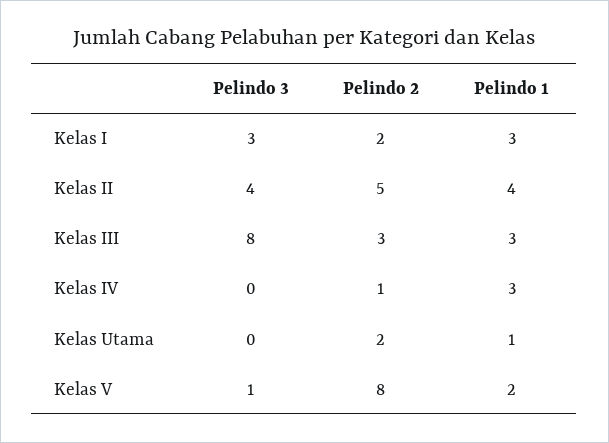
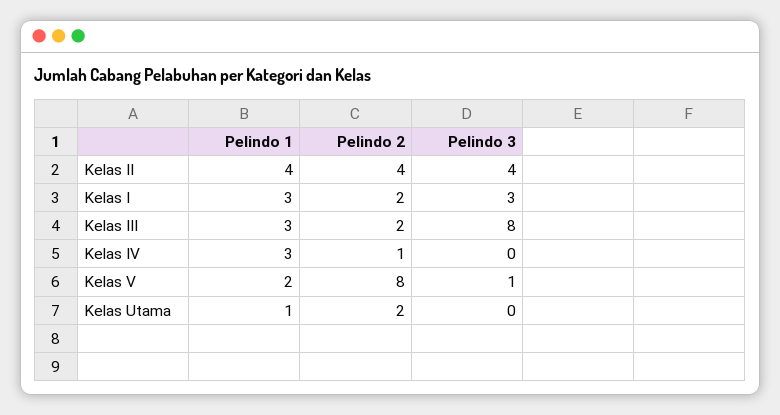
  {
    "Pelindo 3": {
      "Kelas I": 3,
      "Kelas II": 4,
      "Kelas III": 8,
      "Kelas IV": 0,
      "Kelas Utama": 0,
      "Kelas V": 1
    },
    "Pelindo 2": {
      "Kelas I": 2,
-     "Kelas II": 5,
+     "Kelas II": 4,
-     "Kelas III": 3,
+     "Kelas III": 2,
      "Kelas IV": 1,
      "Kelas Utama": 2,
      "Kelas V": 8
    },
    "Pelindo 1": {
      "Kelas I": 3,
      "Kelas II": 4,
      "Kelas III": 3,
      "Kelas IV": 3,
      "Kelas Utama": 1,
      "Kelas V": 2
    }
  }

